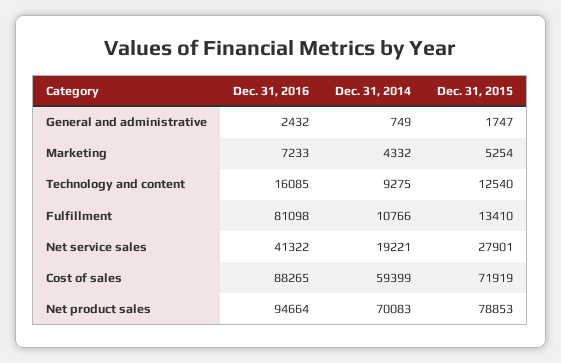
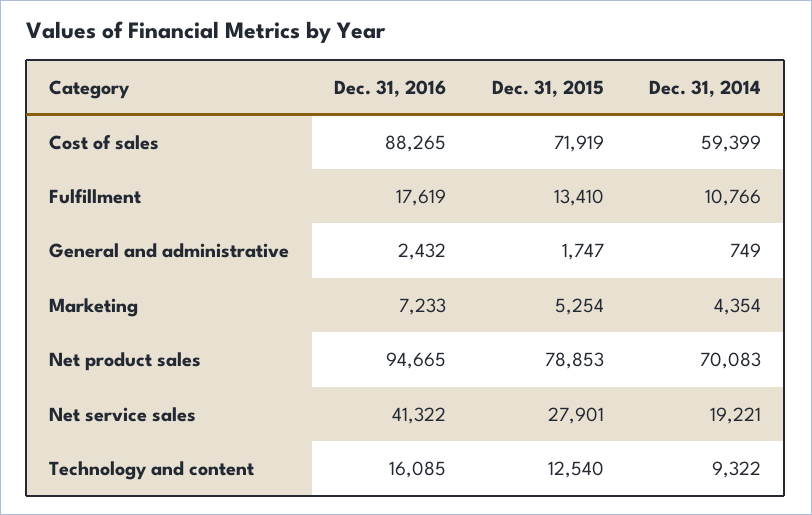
  {
    "Dec. 31, 2016": {
      "General and administrative": 2432,
      "Marketing": 7233,
      "Technology and content": 16085,
-     "Fulfillment": 81098,
+     "Fulfillment": 17619,
      "Net service sales": 41322,
      "Cost of sales": 88265,
-     "Net product sales": 94664
+     "Net product sales": 94665
    },
    "Dec. 31, 2014": {
      "General and administrative": 749,
-     "Marketing": 4332,
+     "Marketing": 4354,
-     "Technology and content": 9275,
+     "Technology and content": 9322,
      "Fulfillment": 10766,
      "Net service sales": 19221,
      "Cost of sales": 59399,
      "Net product sales": 70083
    },
    "Dec. 31, 2015": {
      "General and administrative": 1747,
      "Marketing": 5254,
      "Technology and content": 12540,
      "Fulfillment": 13410,
      "Net service sales": 27901,
      "Cost of sales": 71919,
      "Net product sales": 78853
    }
  }

